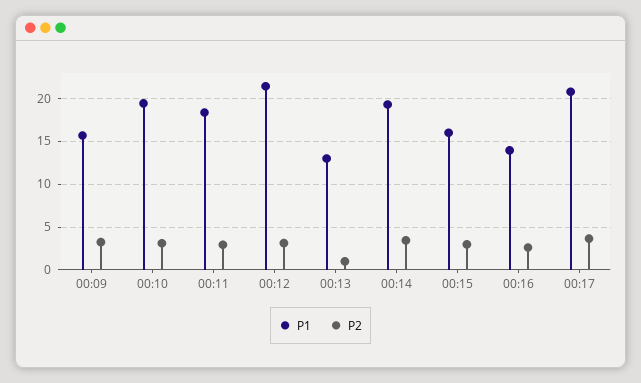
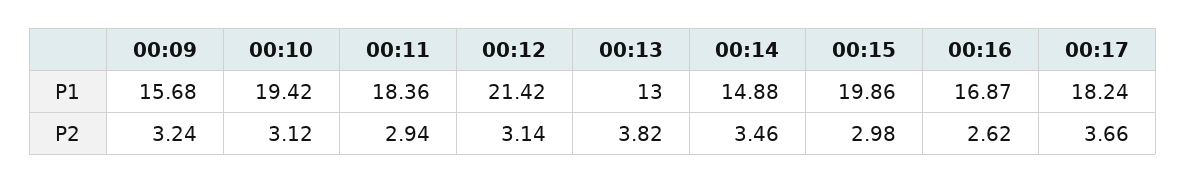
  {
    "P1": {
      "00:09": 15.68,
      "00:10": 19.42,
      "00:11": 18.36,
      "00:12": 21.42,
      "00:13": 13,
-     "00:14": 19,
+     "00:14": 14.88,
-     "00:15": 16,
+     "00:15": 19.86,
-     "00:16": 14,
+     "00:16": 16.87,
-     "00:17": 21
+     "00:17": 18.24
    },
    "P2": {
      "00:09": 3.24,
      "00:10": 3.12,
      "00:11": 2.94,
      "00:12": 3.14,
-     "00:13": 1,
+     "00:13": 3.82,
      "00:14": 3.46,
      "00:15": 2.98,
      "00:16": 2.62,
      "00:17": 3.66
    }
  }

